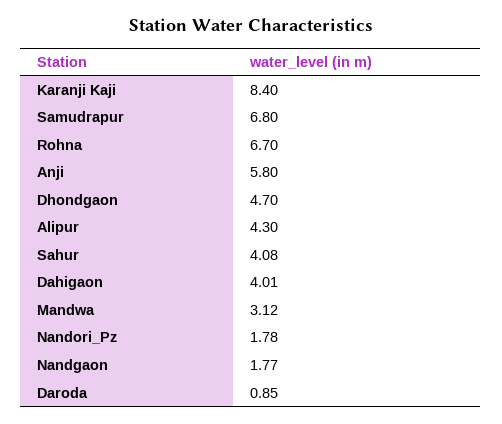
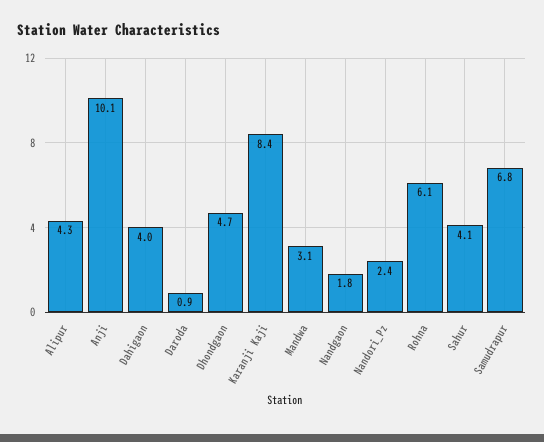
  {
    "Karanji Kaji": 8.4,
    "Samudrapur": 6.8,
-   "Rohna": 6.7,
+   "Rohna": 6.1,
-   "Anji": 5.8,
+   "Anji": 10.1,
    "Dhondgaon": 4.7,
    "Alipur": 4.3,
    "Sahur": 4.08,
    "Dahigaon": 4.01,
    "Mandwa": 3.12,
-   "Nandori_Pz": 1.78,
+   "Nandori_Pz": 2.4,
    "Nandgaon": 1.77,
    "Daroda": 0.85
  }

